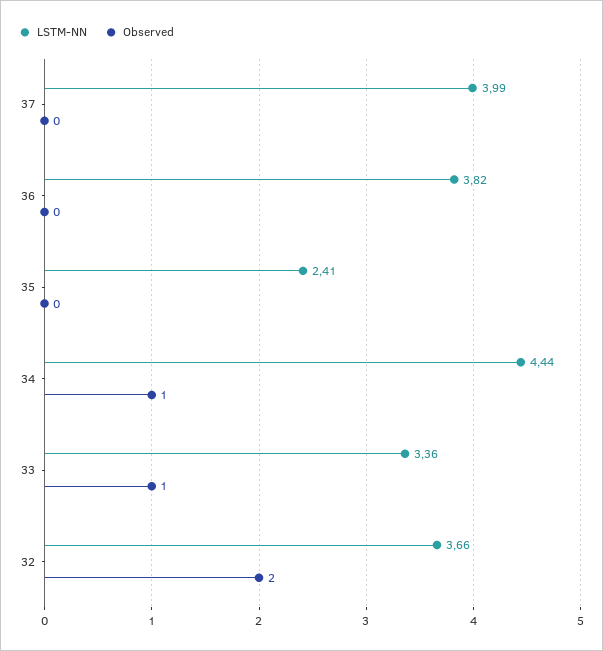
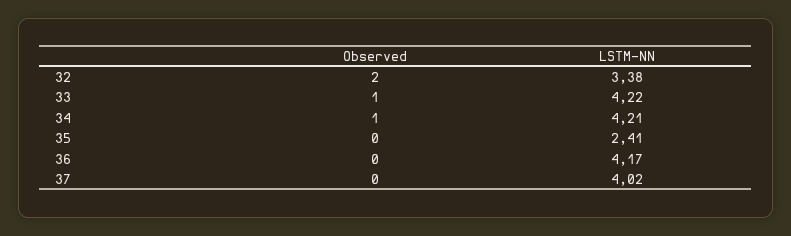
  {
    "LSTM-NN": {
-     "37": 3.99,
+     "37": 4.02,
-     "36": 3.82,
+     "36": 4.17,
      "35": 2.41,
-     "34": 4.44,
+     "34": 4.21,
-     "33": 3.36,
+     "33": 4.22,
-     "32": 3.66
+     "32": 3.38
    },
    "Observed": {
      "37": 0,
      "36": 0,
      "35": 0,
      "34": 1,
      "33": 1,
      "32": 2
    }
  }

